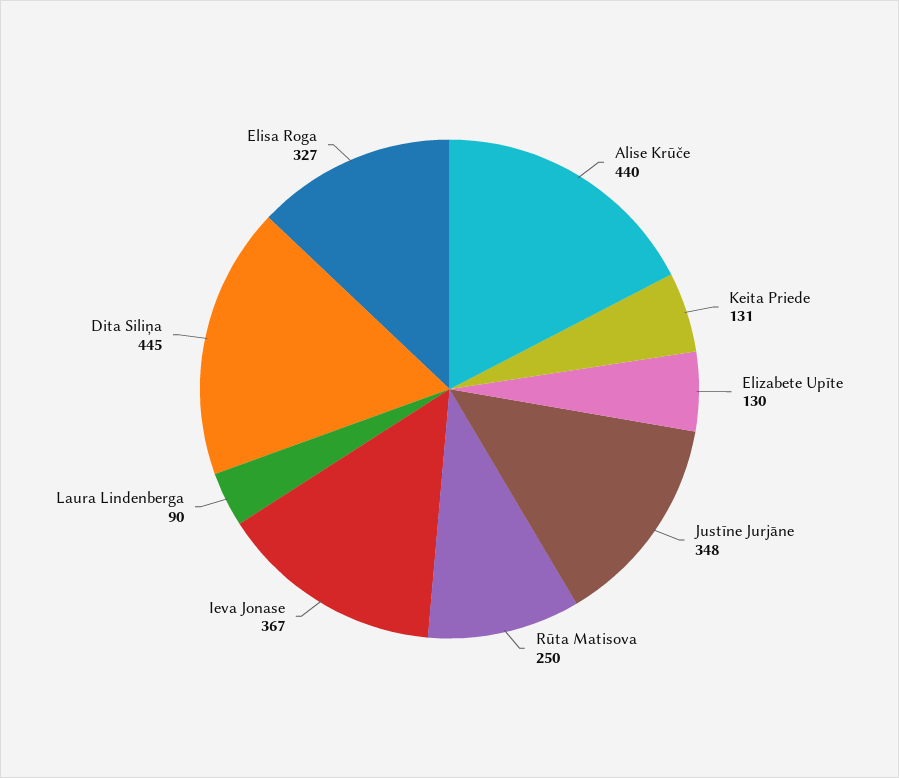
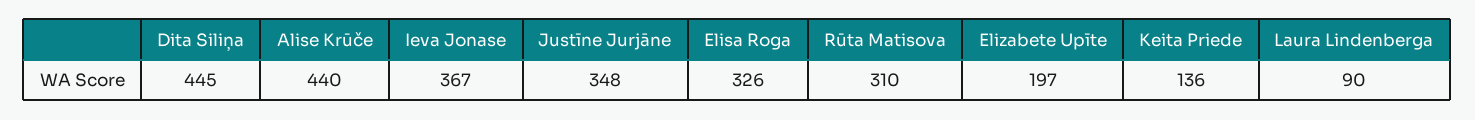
  {
    "Alise Krūče": 440,
-   "Keita Priede": 131,
+   "Keita Priede": 136,
-   "Elizabete Upīte": 130,
+   "Elizabete Upīte": 197,
    "Justīne Jurjāne": 348,
-   "Rūta Matisova": 250,
+   "Rūta Matisova": 310,
    "Ieva Jonase": 367,
    "Laura Lindenberga": 90,
    "Dita Siliņa": 445,
-   "Elisa Roga": 327
+   "Elisa Roga": 326
  }

